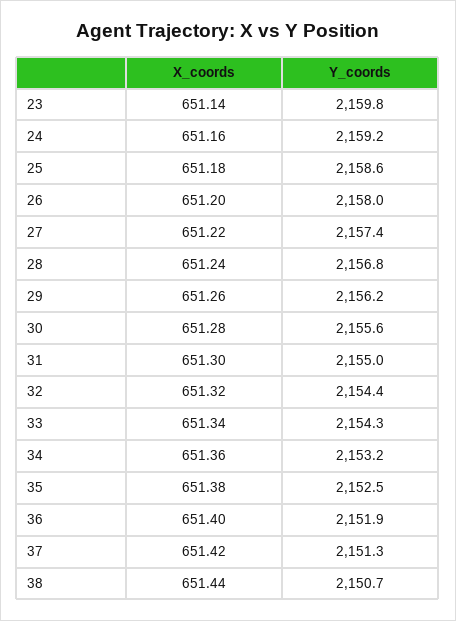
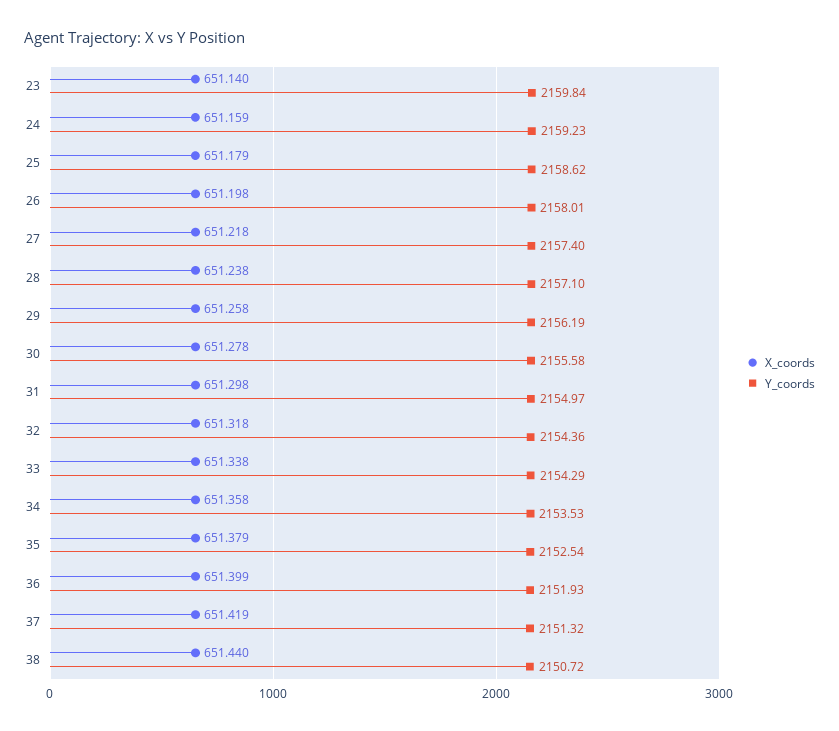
  {
    "X_coords": {
      "23": 651.14,
      "24": 651.159,
      "25": 651.179,
      "26": 651.198,
      "27": 651.218,
      "28": 651.238,
      "29": 651.258,
      "30": 651.278,
      "31": 651.298,
      "32": 651.318,
      "33": 651.338,
      "34": 651.358,
      "35": 651.379,
      "36": 651.399,
      "37": 651.419,
      "38": 651.44
    },
    "Y_coords": {
      "23": 2159.84,
      "24": 2159.23,
      "25": 2158.62,
      "26": 2158.01,
      "27": 2157.4,
-     "28": 2156.8,
+     "28": 2157.1,
      "29": 2156.19,
      "30": 2155.58,
      "31": 2154.97,
      "32": 2154.36,
      "33": 2154.29,
-     "34": 2153.2,
+     "34": 2153.53,
      "35": 2152.54,
      "36": 2151.93,
      "37": 2151.32,
      "38": 2150.72
    }
  }

